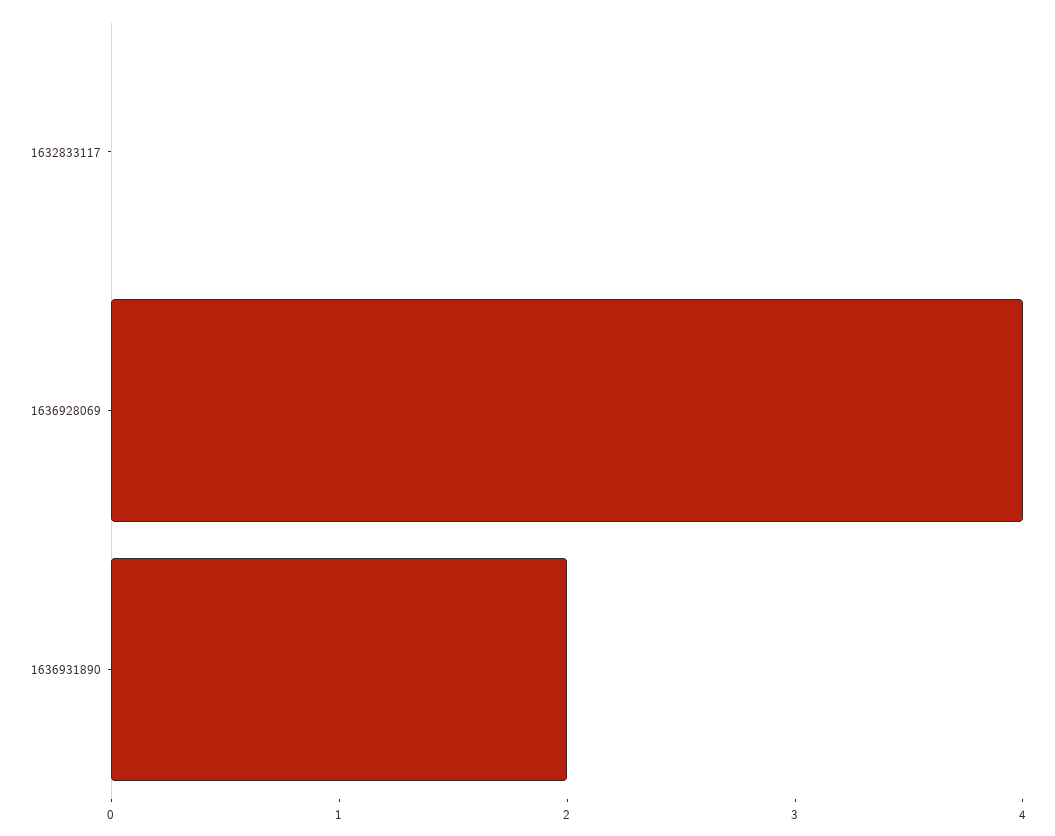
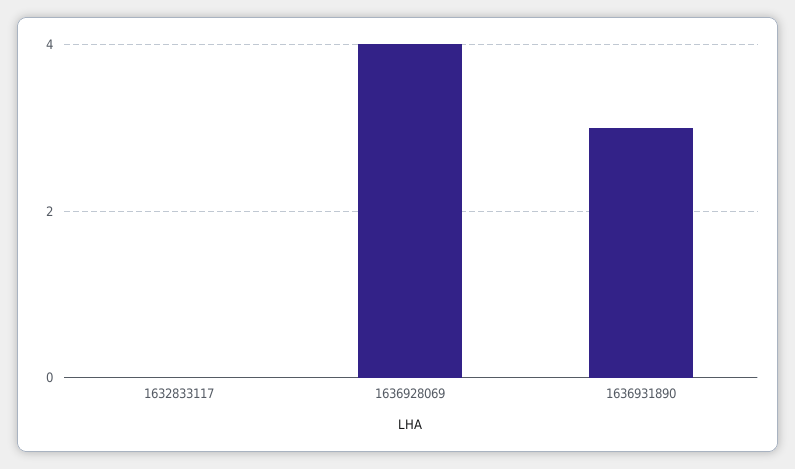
  {
    "1632833117": 0,
    "1636928069": 4,
-   "1636931890": 2
+   "1636931890": 3
  }

